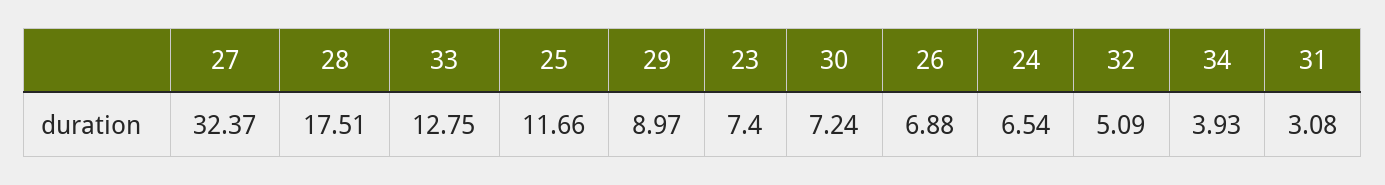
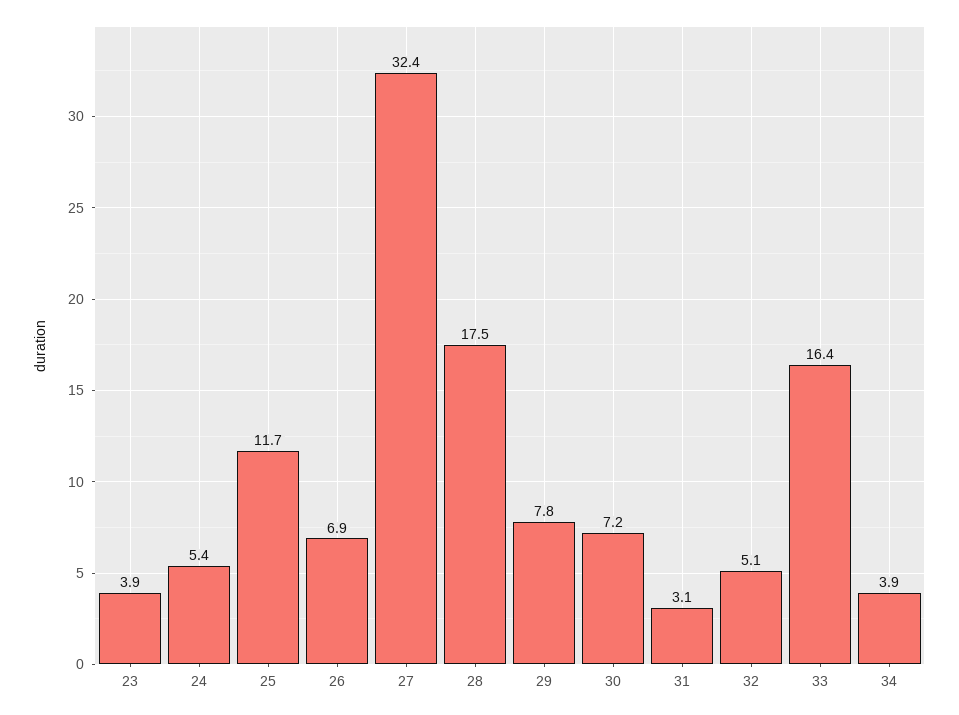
  {
    "27": 32.37,
    "28": 17.51,
-   "33": 12.75,
+   "33": 16.4,
    "25": 11.66,
-   "29": 8.97,
+   "29": 7.8,
-   "23": 7.4,
+   "23": 3.9,
    "30": 7.24,
    "26": 6.88,
-   "24": 6.54,
+   "24": 5.4,
    "32": 5.09,
    "34": 3.93,
    "31": 3.08
  }

